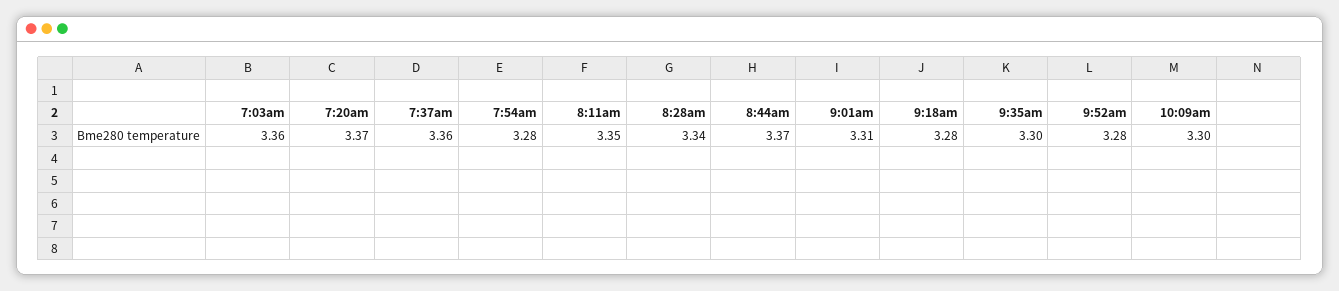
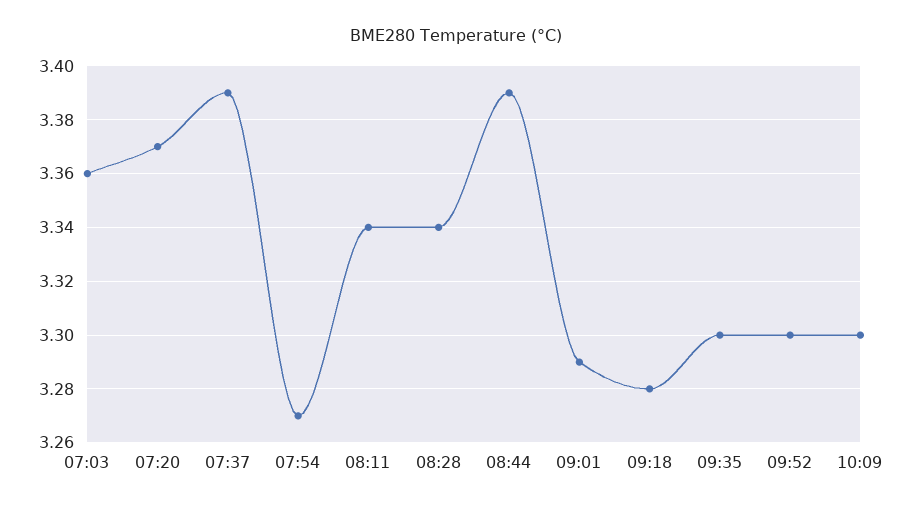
  {
    "7:03am": 3.36,
    "7:20am": 3.37,
-   "7:37am": 3.36,
+   "7:37am": 3.39,
-   "7:54am": 3.28,
+   "7:54am": 3.27,
-   "8:11am": 3.35,
+   "8:11am": 3.34,
    "8:28am": 3.34,
-   "8:44am": 3.37,
+   "8:44am": 3.39,
-   "9:01am": 3.31,
+   "9:01am": 3.29,
    "9:18am": 3.28,
    "9:35am": 3.3,
-   "9:52am": 3.28,
+   "9:52am": 3.3,
    "10:09am": 3.3
  }

